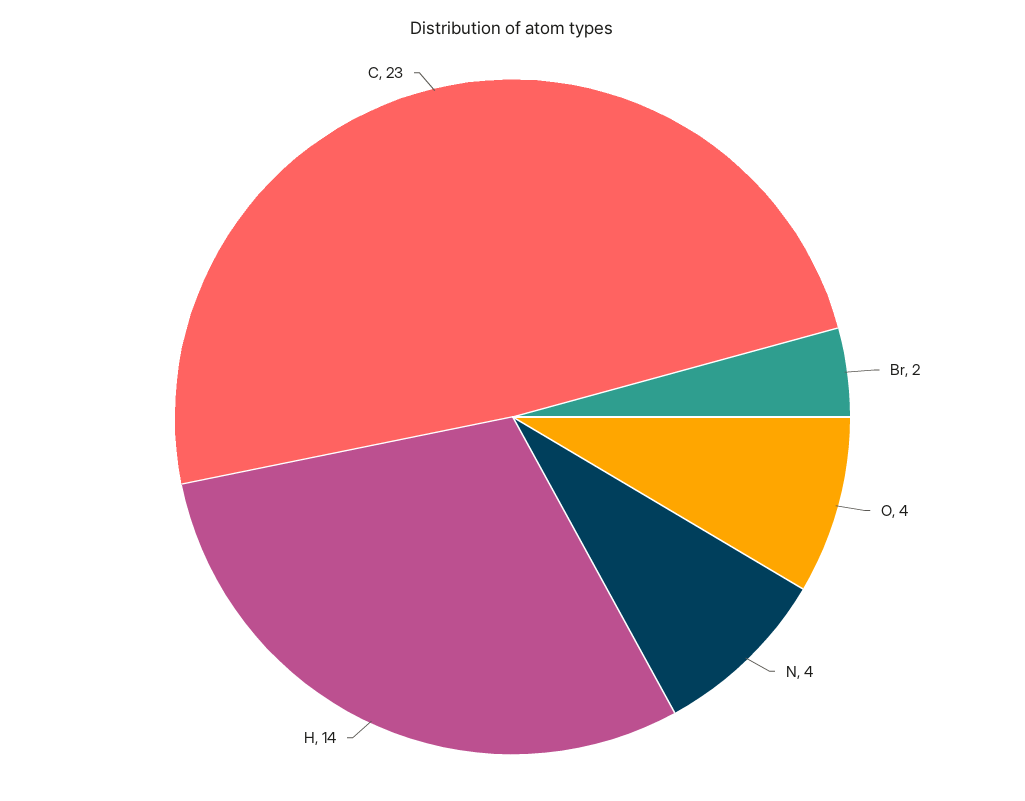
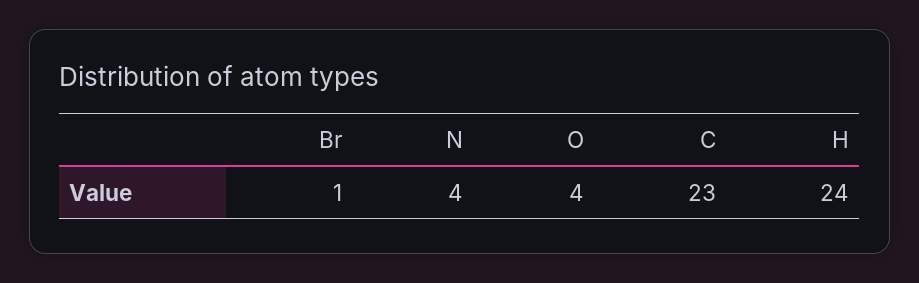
  {
-   "Br": 2,
+   "Br": 1,
    "O": 4,
    "N": 4,
-   "H": 14,
+   "H": 24,
    "C": 23
  }

